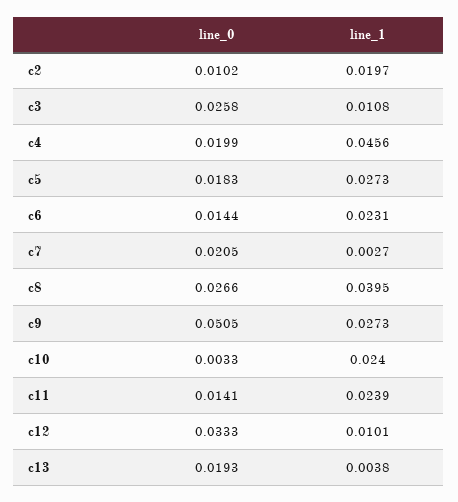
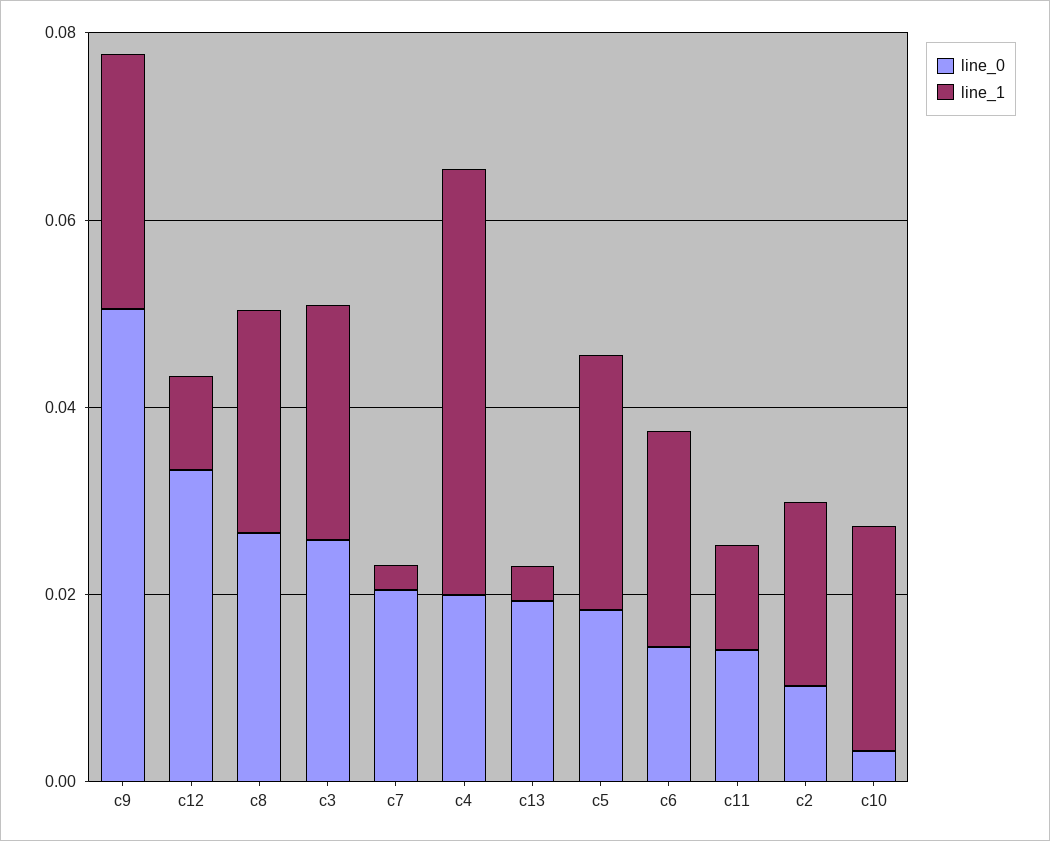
  {
    "line_0": {
      "c2": 0.0102,
      "c3": 0.0258,
      "c4": 0.0199,
      "c5": 0.0183,
      "c6": 0.0144,
      "c7": 0.0205,
      "c8": 0.0266,
      "c9": 0.0505,
      "c10": 0.0033,
      "c11": 0.0141,
      "c12": 0.0333,
      "c13": 0.0193
    },
    "line_1": {
      "c2": 0.0197,
-     "c3": 0.0108,
+     "c3": 0.025,
      "c4": 0.0456,
      "c5": 0.0273,
      "c6": 0.0231,
      "c7": 0.0027,
-     "c8": 0.0395,
+     "c8": 0.025,
      "c9": 0.0273,
      "c10": 0.024,
-     "c11": 0.0239,
+     "c11": 0.01,
      "c12": 0.0101,
      "c13": 0.0038
    }
  }

